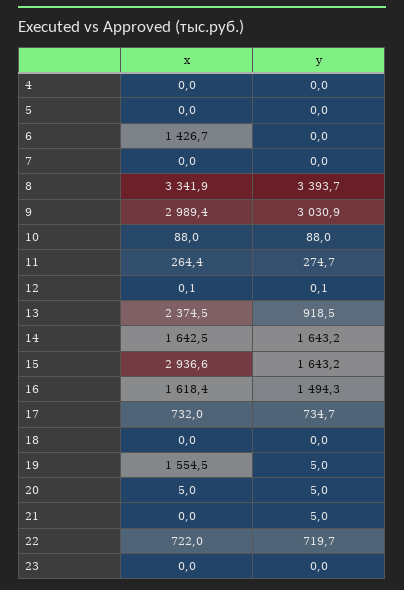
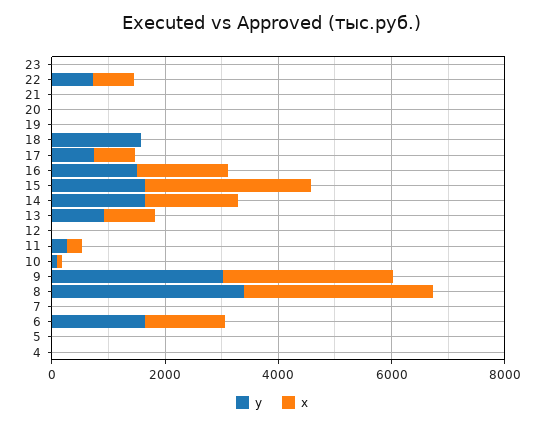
  {
    "x": {
      "4": 0,
      "5": 0,
      "6": 1426.7,
      "7": 0,
      "8": 3341.9,
      "9": 2989.4,
      "10": 88,
      "11": 264.4,
      "12": 0.1,
-     "13": 2374.5,
+     "13": 1000,
      "14": 1642.5,
      "15": 2936.6,
      "16": 1618.4,
      "17": 732,
      "18": 0,
-     "19": 1554.5,
+     "19": 0,
      "20": 5,
      "21": 0,
      "22": 722,
      "23": 0
    },
    "y": {
      "4": 0,
      "5": 0,
-     "6": 0,
+     "6": 1500,
      "7": 0,
      "8": 3393.7,
      "9": 3030.9,
      "10": 88,
      "11": 274.7,
      "12": 0.1,
      "13": 918.5,
      "14": 1643.2,
      "15": 1643.2,
      "16": 1494.3,
      "17": 734.7,
-     "18": 0,
+     "18": 1500,
      "19": 5,
      "20": 5,
      "21": 5,
      "22": 719.7,
      "23": 0
    }
  }

